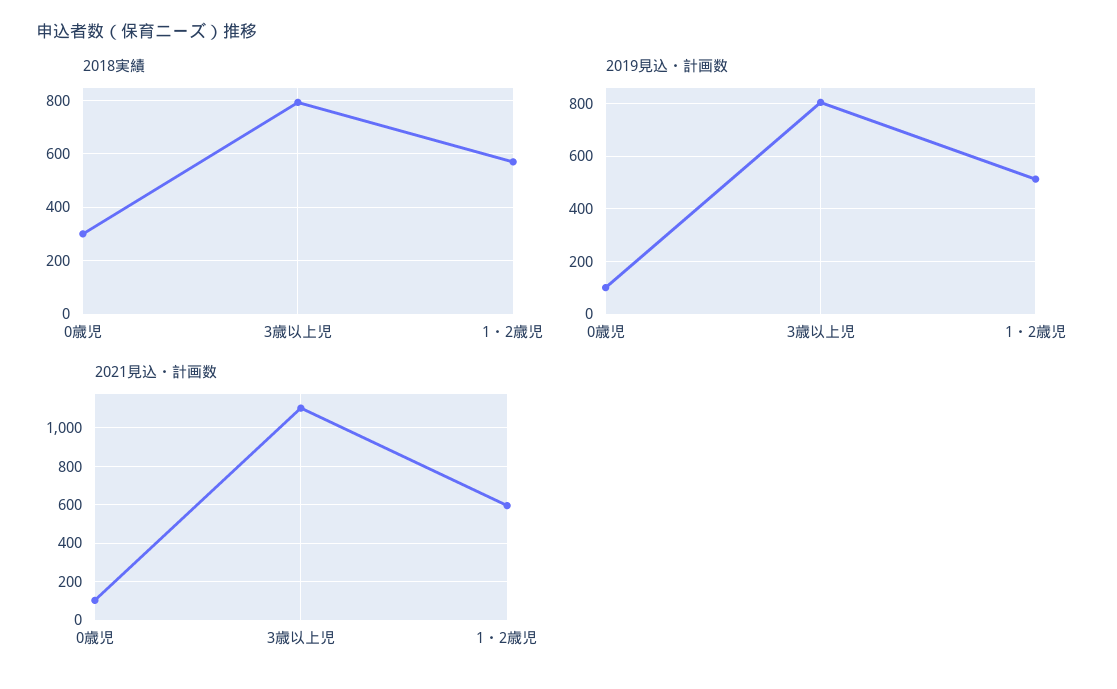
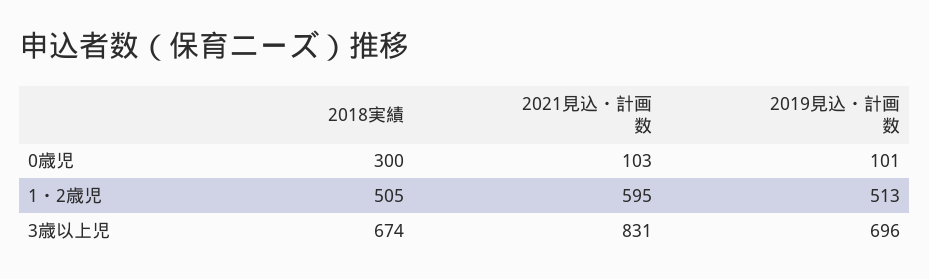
  {
    "2018実績": {
      "0歳児": 300,
-     "3歳以上児": 800,
+     "3歳以上児": 674,
-     "1・2歳児": 575
+     "1・2歳児": 505
    },
    "2019見込・計画数": {
      "0歳児": 101,
-     "3歳以上児": 800,
+     "3歳以上児": 696,
      "1・2歳児": 513
    },
    "2021見込・計画数": {
      "0歳児": 103,
-     "3歳以上児": 1100,
+     "3歳以上児": 831,
      "1・2歳児": 595
    }
  }

